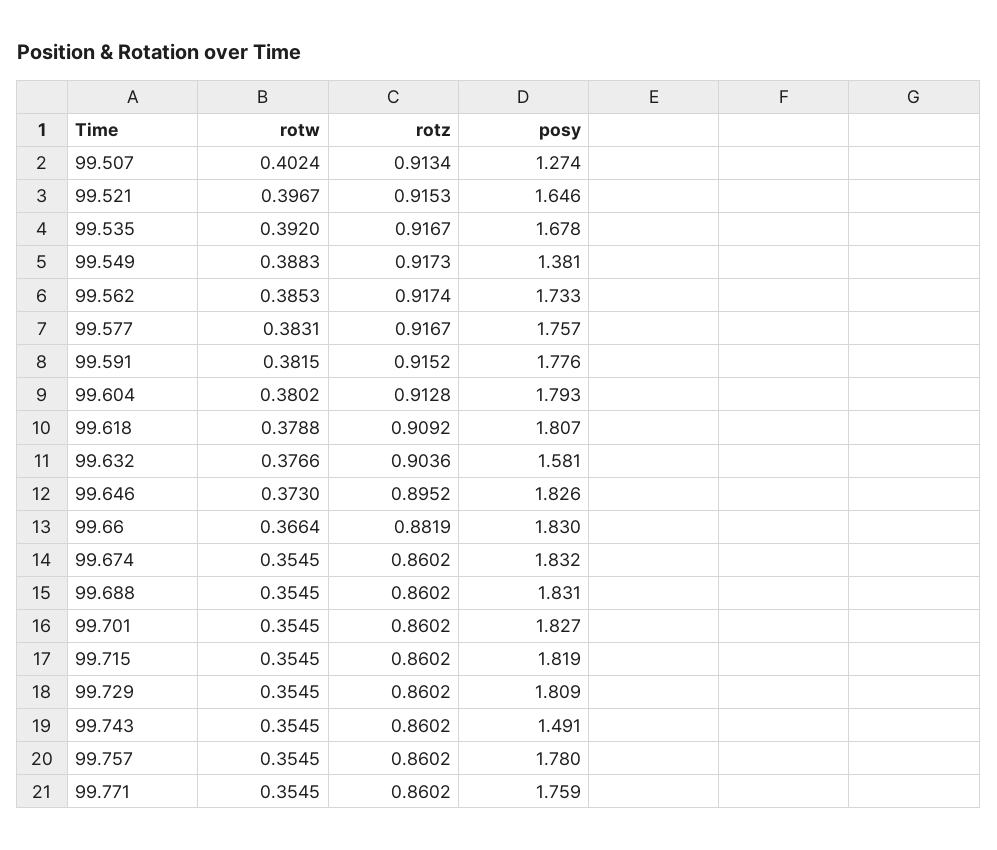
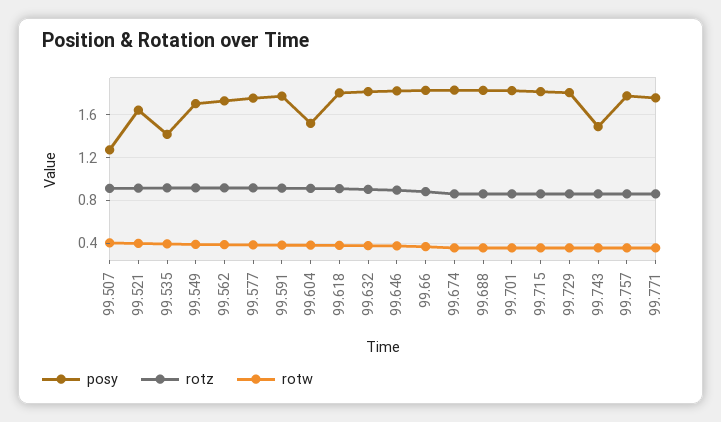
  {
    "rotw": {
      "99.507": 0.4024,
      "99.521": 0.3967,
      "99.535": 0.392,
      "99.549": 0.3883,
      "99.562": 0.3853,
      "99.577": 0.3831,
      "99.591": 0.3815,
      "99.604": 0.3802,
      "99.618": 0.3788,
      "99.632": 0.3766,
      "99.646": 0.373,
      "99.66": 0.3664,
      "99.674": 0.3545,
      "99.688": 0.3545,
      "99.701": 0.3545,
      "99.715": 0.3545,
      "99.729": 0.3545,
      "99.743": 0.3545,
      "99.757": 0.3545,
      "99.771": 0.3545
    },
    "rotz": {
      "99.507": 0.9134,
      "99.521": 0.9153,
      "99.535": 0.9167,
      "99.549": 0.9173,
      "99.562": 0.9174,
      "99.577": 0.9167,
      "99.591": 0.9152,
      "99.604": 0.9128,
      "99.618": 0.9092,
      "99.632": 0.9036,
      "99.646": 0.8952,
      "99.66": 0.8819,
      "99.674": 0.8602,
      "99.688": 0.8602,
      "99.701": 0.8602,
      "99.715": 0.8602,
      "99.729": 0.8602,
      "99.743": 0.8602,
      "99.757": 0.8602,
      "99.771": 0.8602
    },
    "posy": {
      "99.507": 1.274,
      "99.521": 1.646,
-     "99.535": 1.678,
+     "99.535": 1.4,
-     "99.549": 1.381,
+     "99.549": 1.7,
      "99.562": 1.733,
      "99.577": 1.757,
      "99.591": 1.776,
-     "99.604": 1.793,
+     "99.604": 1.5,
      "99.618": 1.807,
-     "99.632": 1.581,
+     "99.632": 1.8,
      "99.646": 1.826,
      "99.66": 1.83,
      "99.674": 1.832,
      "99.688": 1.831,
      "99.701": 1.827,
      "99.715": 1.819,
      "99.729": 1.809,
      "99.743": 1.491,
      "99.757": 1.78,
      "99.771": 1.759
    }
  }

